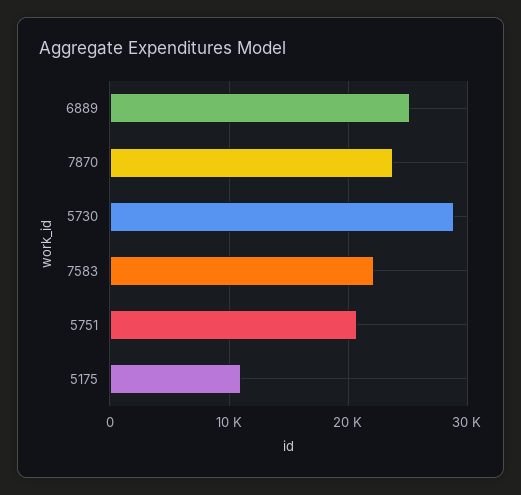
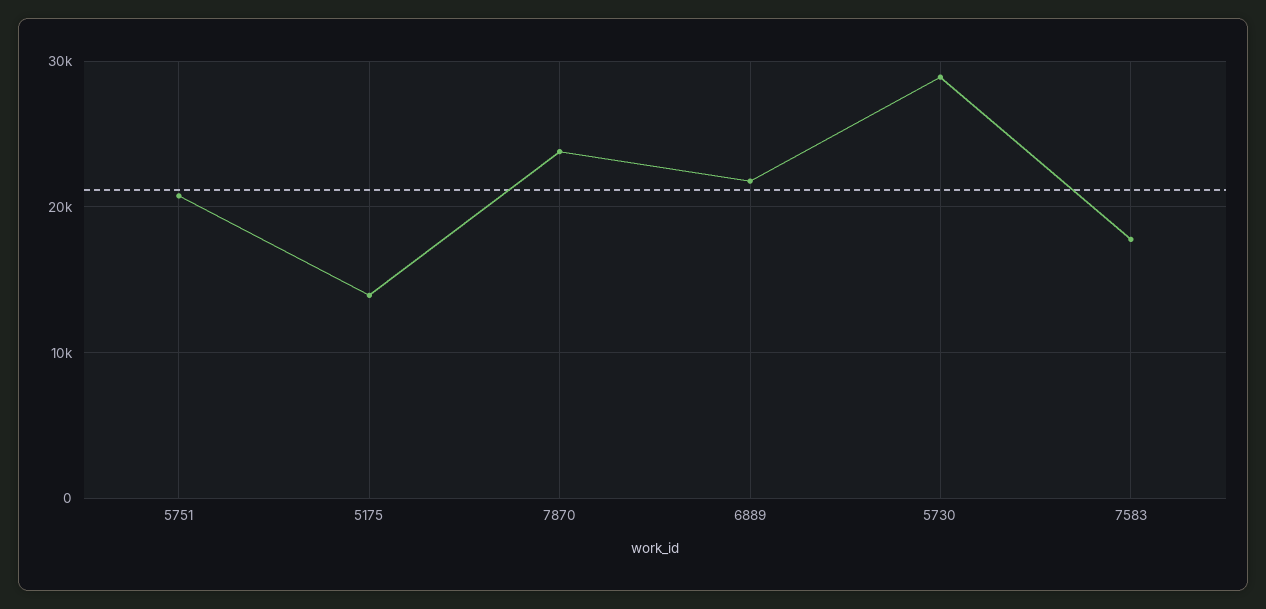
  {
-   "6889": 25000,
+   "6889": 22000,
    "7870": 24000,
    "5730": 29000,
-   "7583": 22000,
+   "7583": 18000,
    "5751": 21000,
-   "5175": 11000
+   "5175": 14000
  }

